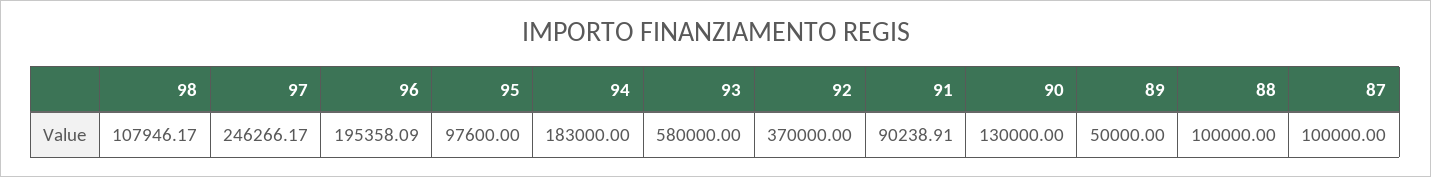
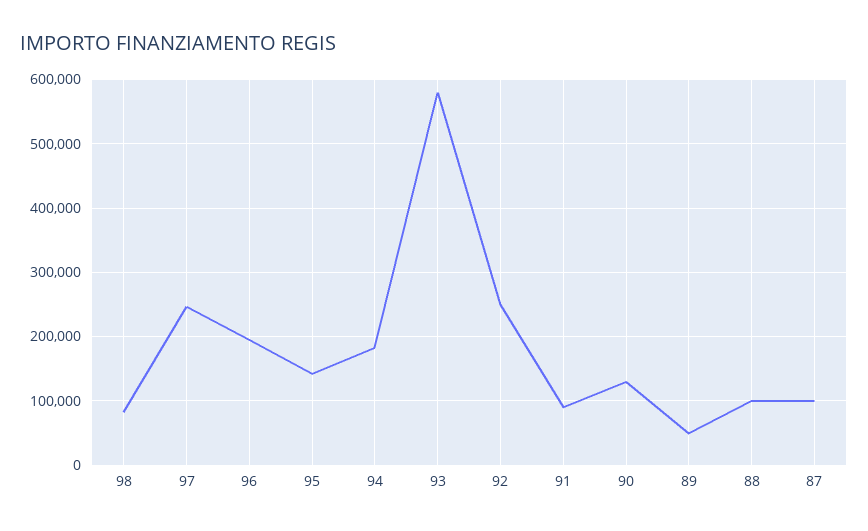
  {
-   "98": 107946.17,
+   "98": 80000,
    "97": 246266.17,
    "96": 195358.09,
-   "95": 97600,
+   "95": 140000,
    "94": 183000,
    "93": 580000,
-   "92": 370000,
+   "92": 250000,
    "91": 90238.91,
    "90": 130000,
    "89": 50000,
    "88": 100000,
    "87": 100000
  }

